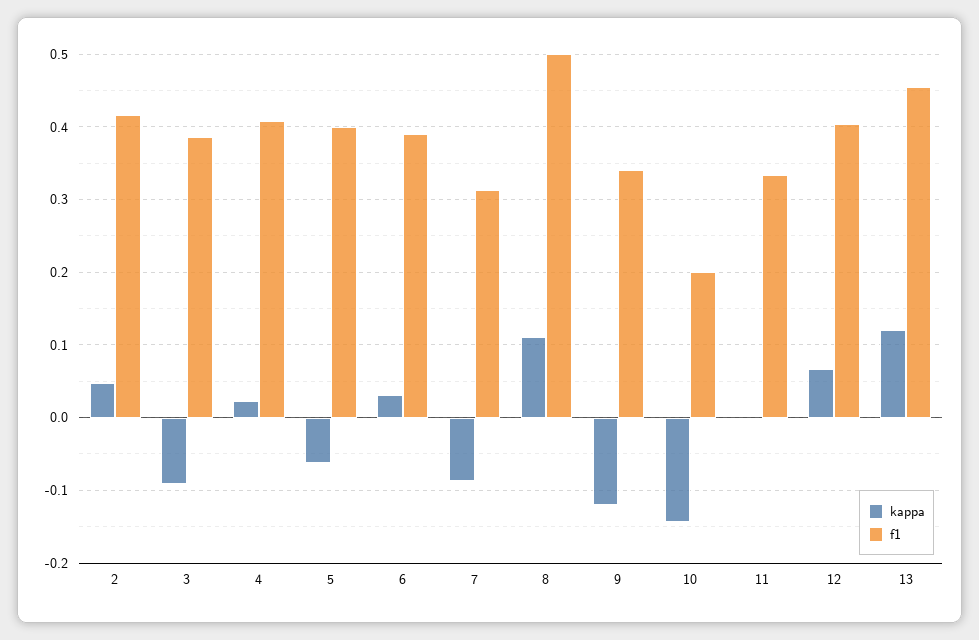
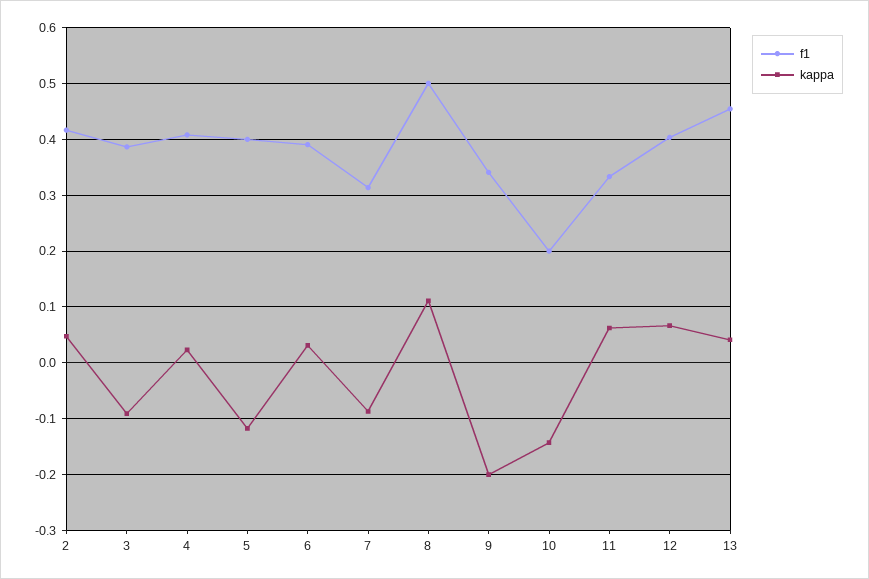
  {
    "kappa": {
      "2": 0.05,
      "3": -0.09,
      "4": 0.02,
-     "5": -0.06,
+     "5": -0.12,
      "6": 0.03,
      "7": -0.09,
      "8": 0.11,
-     "9": -0.12,
+     "9": -0.2,
      "10": -0.14,
-     "11": 0,
+     "11": 0.06,
      "12": 0.07,
-     "13": 0.12
+     "13": 0.04
    },
    "f1": {
      "2": 0.42,
      "3": 0.39,
      "4": 0.41,
      "5": 0.4,
      "6": 0.39,
      "7": 0.31,
      "8": 0.5,
      "9": 0.34,
      "10": 0.2,
      "11": 0.33,
      "12": 0.4,
      "13": 0.45
    }
  }

